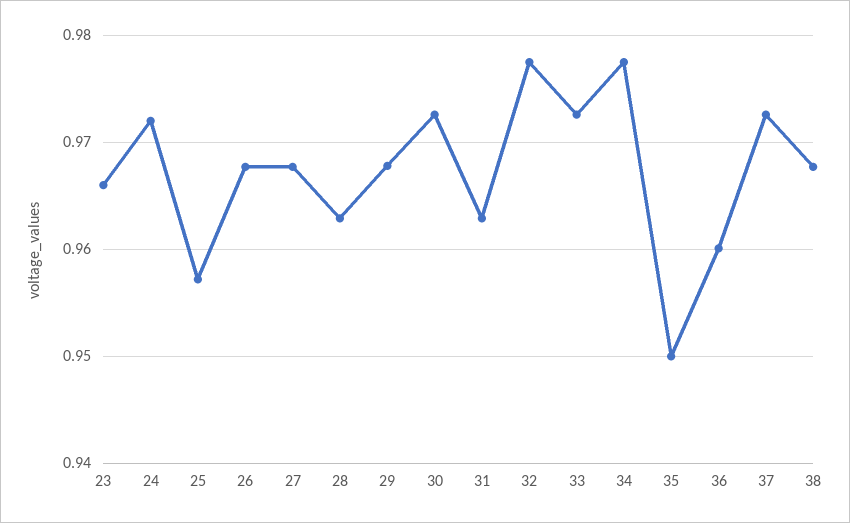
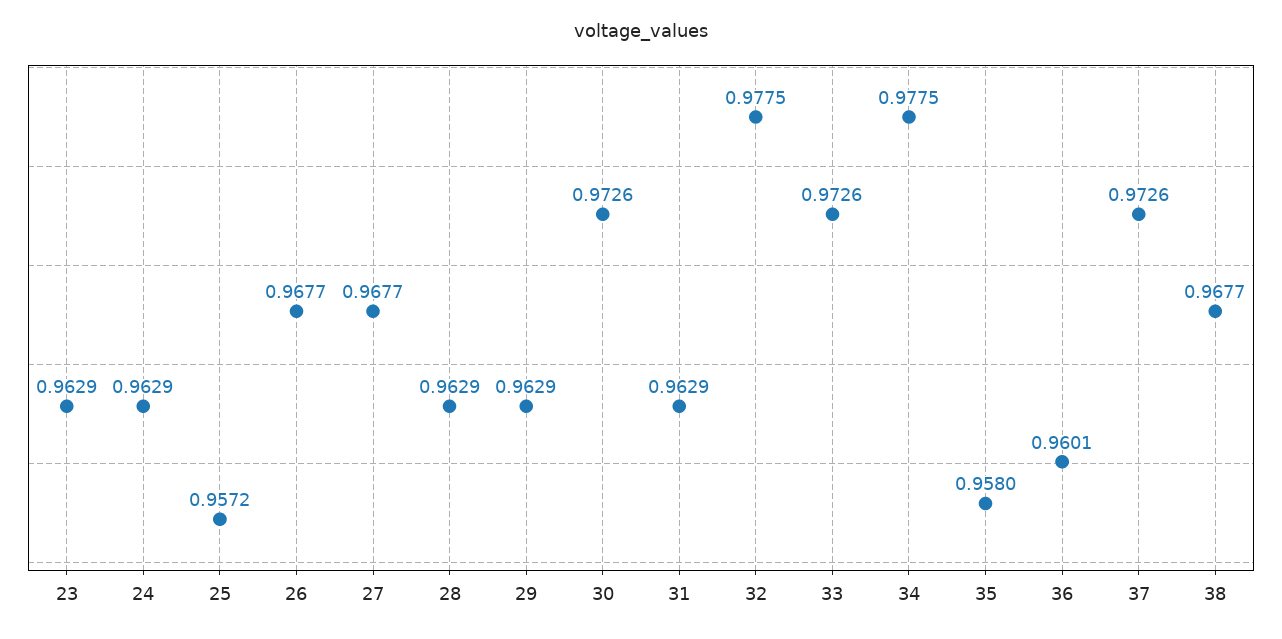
  {
-   "23": 0.966,
+   "23": 0.9629,
-   "24": 0.972,
+   "24": 0.9629,
    "25": 0.9572,
    "26": 0.9677,
    "27": 0.9677,
    "28": 0.9629,
-   "29": 0.968,
+   "29": 0.9629,
    "30": 0.9726,
    "31": 0.9629,
    "32": 0.9775,
    "33": 0.9726,
    "34": 0.9775,
-   "35": 0.95,
+   "35": 0.958,
    "36": 0.9601,
    "37": 0.9726,
    "38": 0.9677
  }

